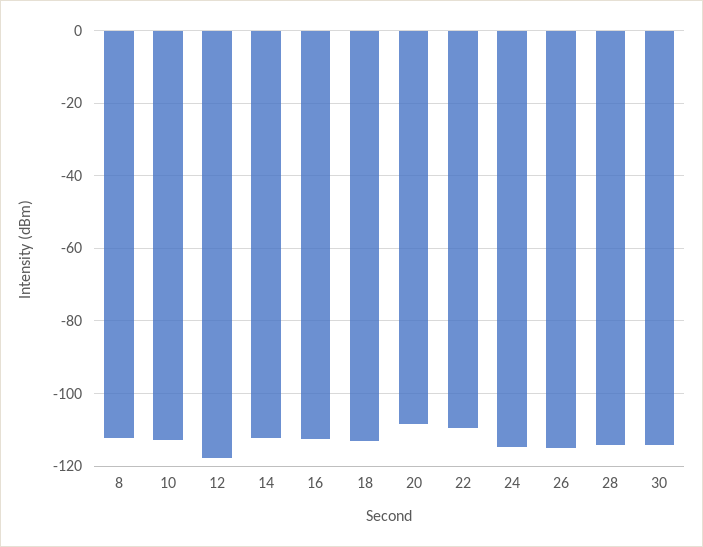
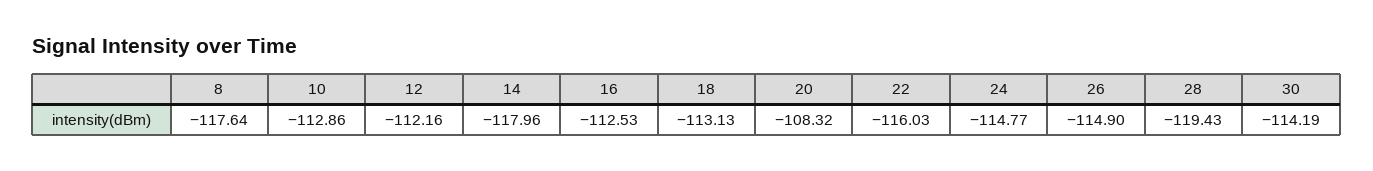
  {
-   "8": -112,
+   "8": -117.64,
    "10": -112.86,
-   "12": -118,
+   "12": -112.16,
-   "14": -112,
+   "14": -117.96,
    "16": -112.53,
    "18": -113.13,
    "20": -108.32,
-   "22": -110,
+   "22": -116.03,
    "24": -114.77,
    "26": -114.9,
-   "28": -114,
+   "28": -119.43,
    "30": -114.19
  }

